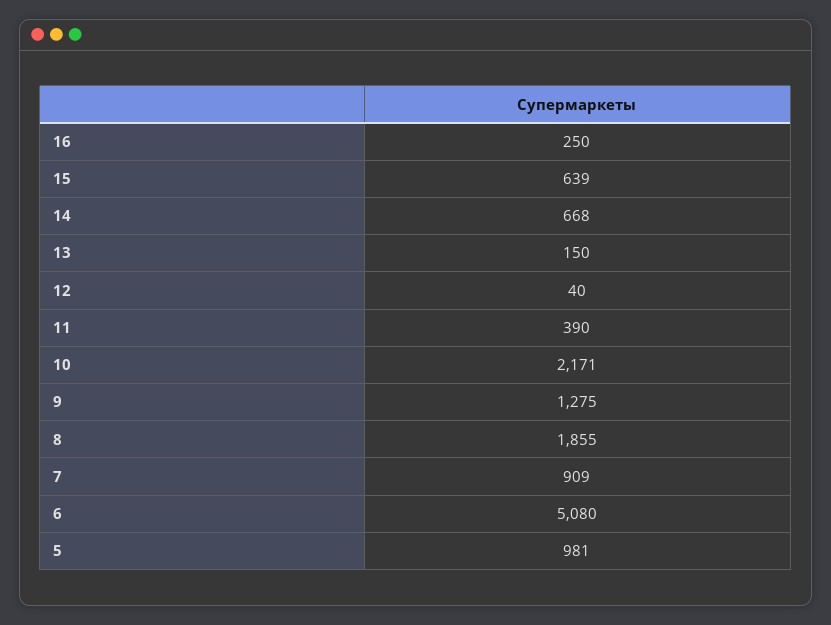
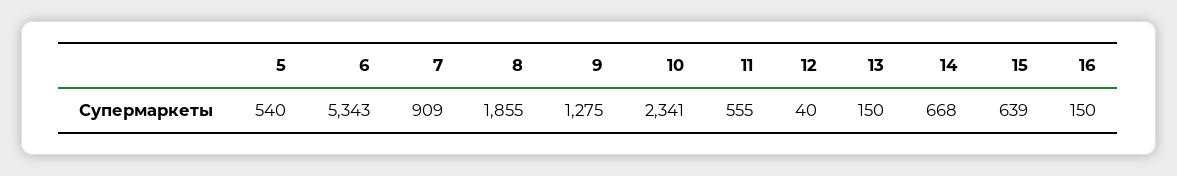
  {
-   "16": 250,
+   "16": 150,
    "15": 639,
    "14": 668,
    "13": 150,
    "12": 40,
-   "11": 390,
+   "11": 555,
-   "10": 2171,
+   "10": 2341,
    "9": 1275,
    "8": 1855,
    "7": 909,
-   "6": 5080,
+   "6": 5343,
-   "5": 981
+   "5": 540
  }

